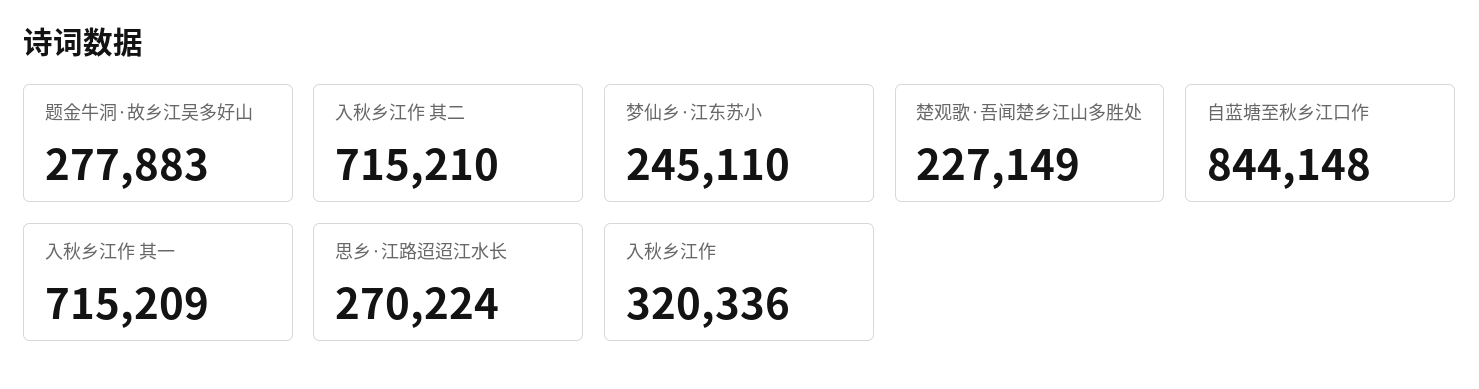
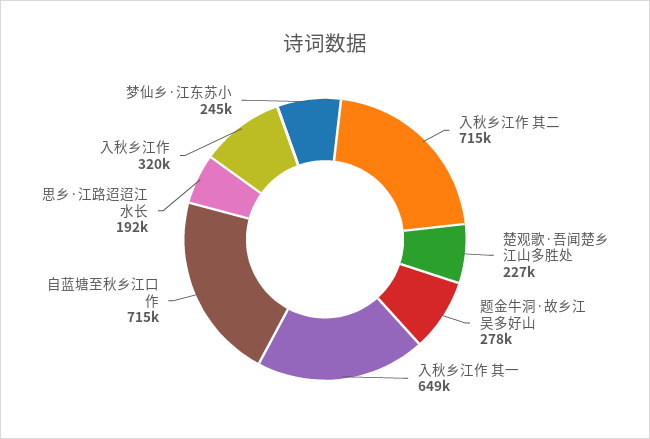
  {
    "题金牛洞·故乡江吴多好山": 277883,
    "入秋乡江作 其二": 715210,
    "梦仙乡·江东苏小": 245110,
    "楚观歌·吾闻楚乡江山多胜处": 227149,
-   "自蓝塘至秋乡江口作": 844148,
+   "自蓝塘至秋乡江口作": 715000,
-   "入秋乡江作 其一": 715209,
+   "入秋乡江作 其一": 649000,
-   "思乡·江路迢迢江水长": 270224,
+   "思乡·江路迢迢江水长": 192000,
    "入秋乡江作": 320336
  }

